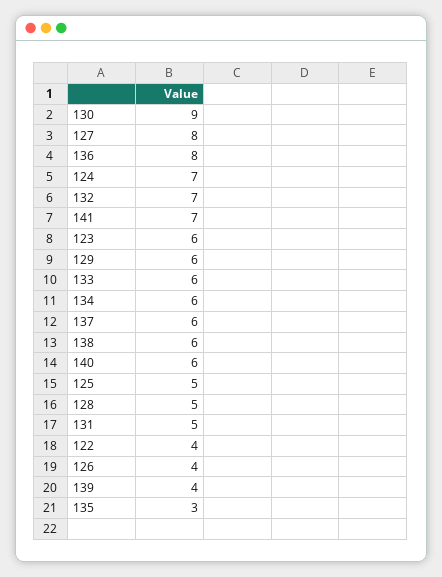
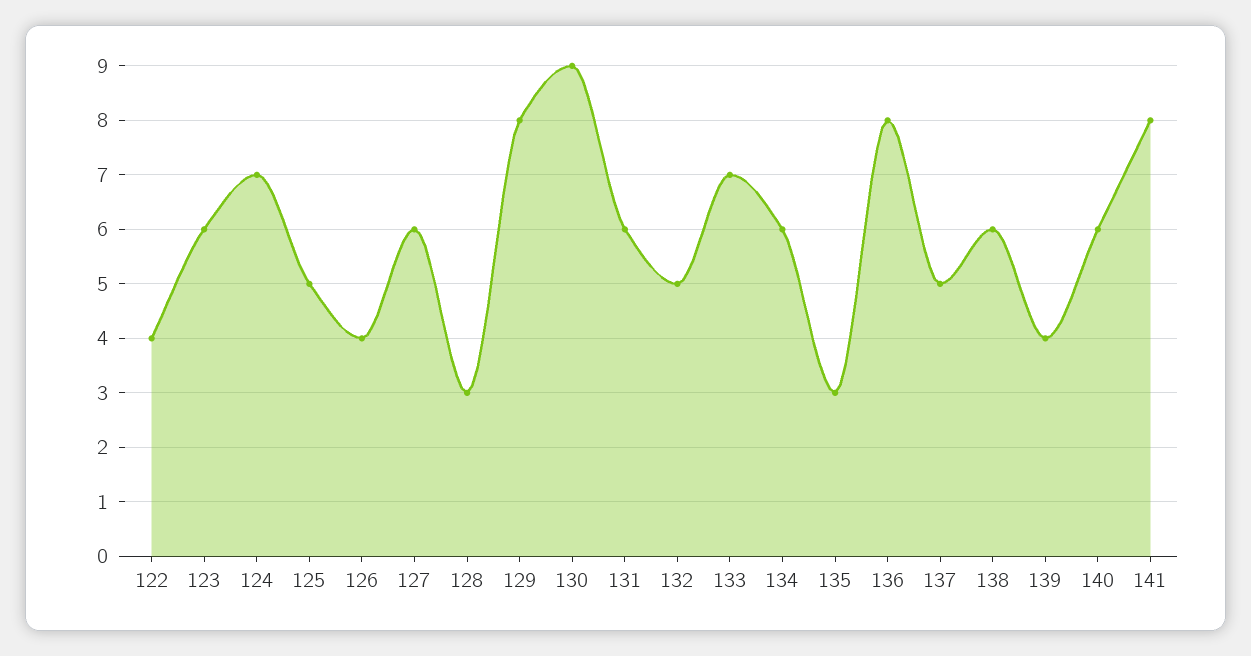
  {
    "130": 9,
-   "127": 8,
+   "127": 6,
    "136": 8,
    "124": 7,
-   "132": 7,
+   "132": 5,
-   "141": 7,
+   "141": 8,
    "123": 6,
-   "129": 6,
+   "129": 8,
-   "133": 6,
+   "133": 7,
    "134": 6,
-   "137": 6,
+   "137": 5,
    "138": 6,
    "140": 6,
    "125": 5,
-   "128": 5,
+   "128": 3,
-   "131": 5,
+   "131": 6,
    "122": 4,
    "126": 4,
    "139": 4,
    "135": 3
  }

